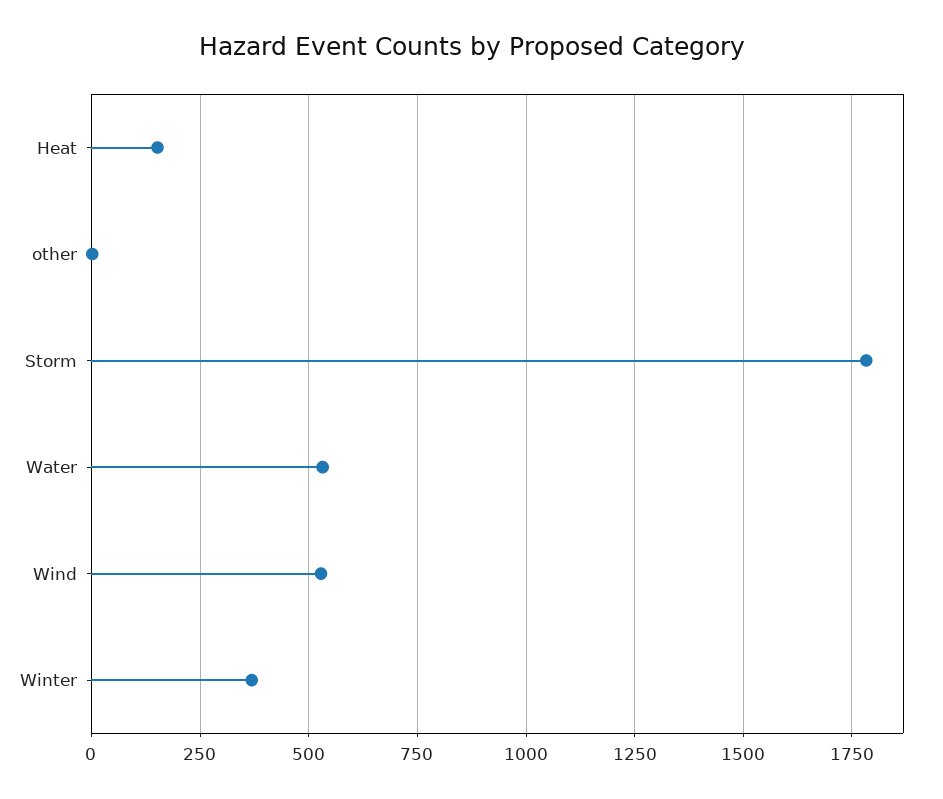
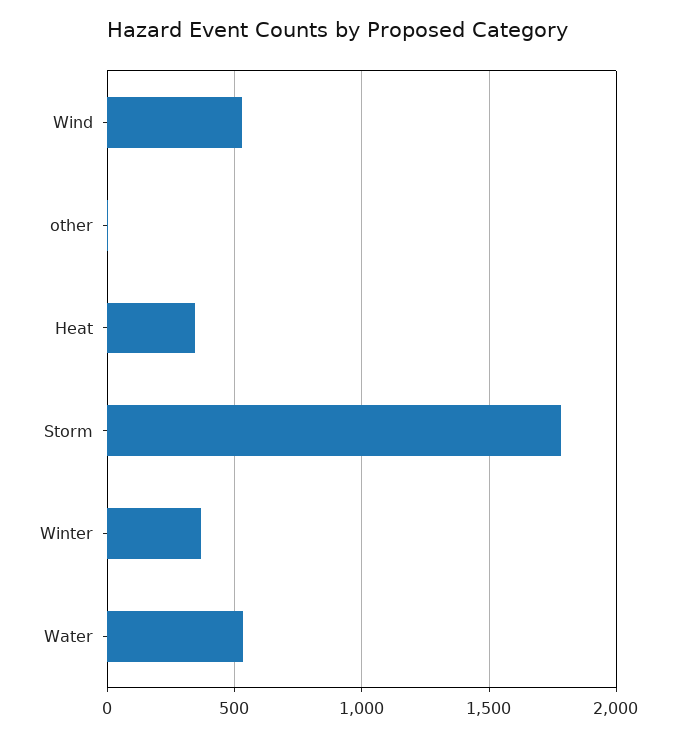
  {
-   "Heat": 150,
+   "Heat": 350,
    "other": 0,
    "Storm": 1775,
    "Water": 525,
    "Wind": 525,
    "Winter": 375
  }

